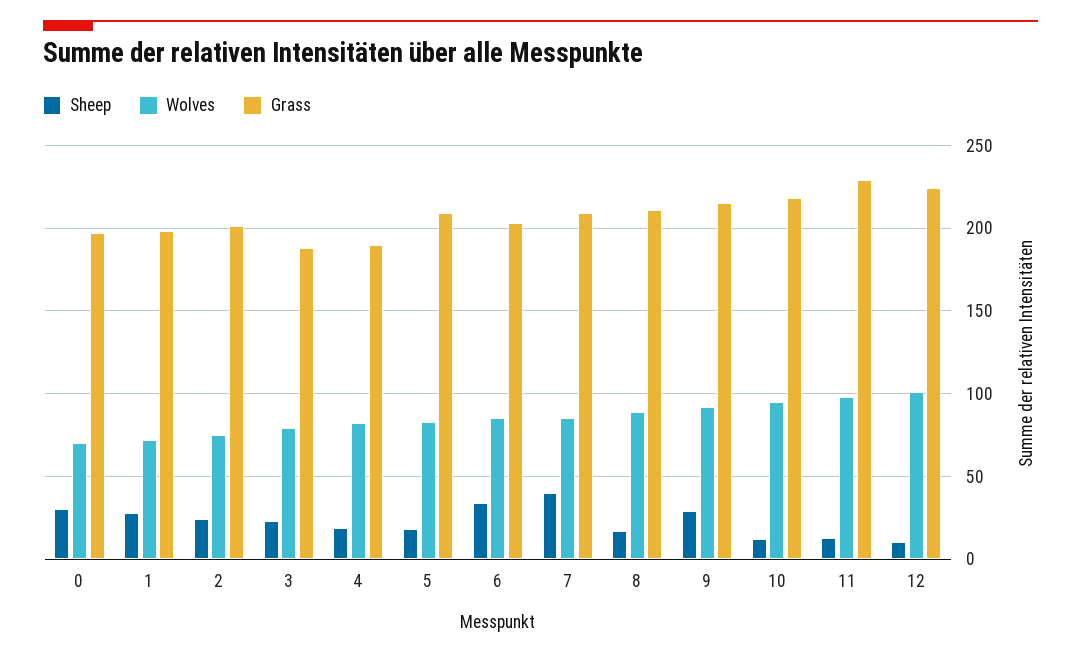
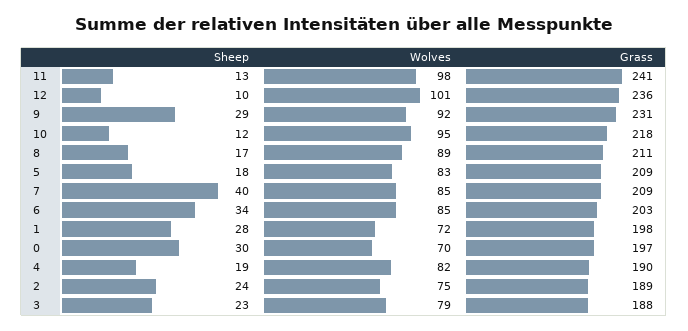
  {
    "Sheep": {
      "0": 30,
      "1": 28,
      "2": 24,
      "3": 23,
      "4": 19,
      "5": 18,
      "6": 34,
      "7": 40,
      "8": 17,
      "9": 29,
      "10": 12,
      "11": 13,
      "12": 10
    },
    "Wolves": {
      "0": 70,
      "1": 72,
      "2": 75,
      "3": 79,
      "4": 82,
      "5": 83,
      "6": 85,
      "7": 85,
      "8": 89,
      "9": 92,
      "10": 95,
      "11": 98,
      "12": 101
    },
    "Grass": {
      "0": 197,
      "1": 198,
-     "2": 200,
+     "2": 189,
      "3": 188,
      "4": 190,
      "5": 209,
      "6": 203,
      "7": 209,
      "8": 211,
-     "9": 215,
+     "9": 231,
      "10": 218,
-     "11": 230,
+     "11": 241,
-     "12": 225
+     "12": 236
    }
  }

